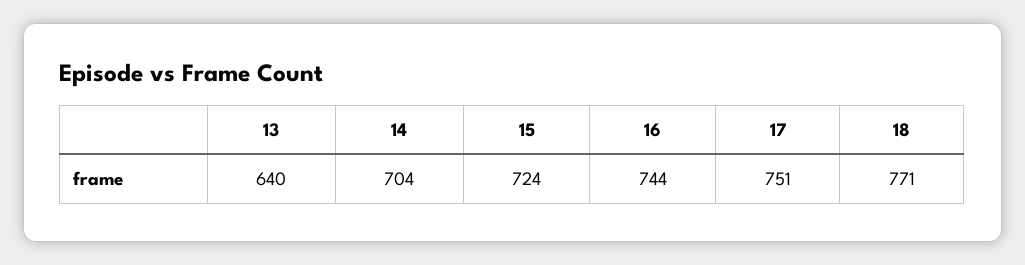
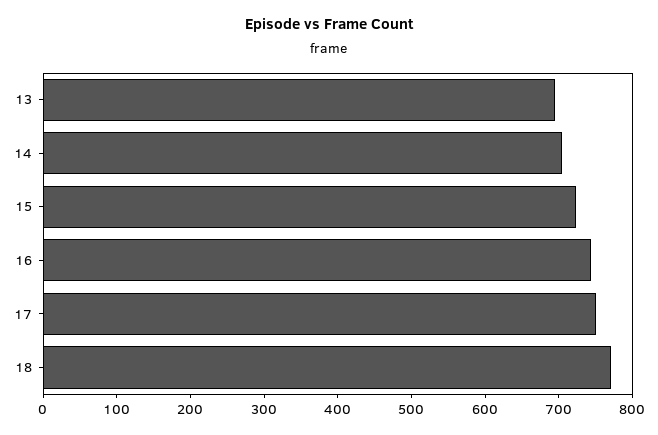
  {
-   "13": 640,
+   "13": 700,
    "14": 704,
    "15": 724,
    "16": 744,
    "17": 751,
    "18": 771
  }

